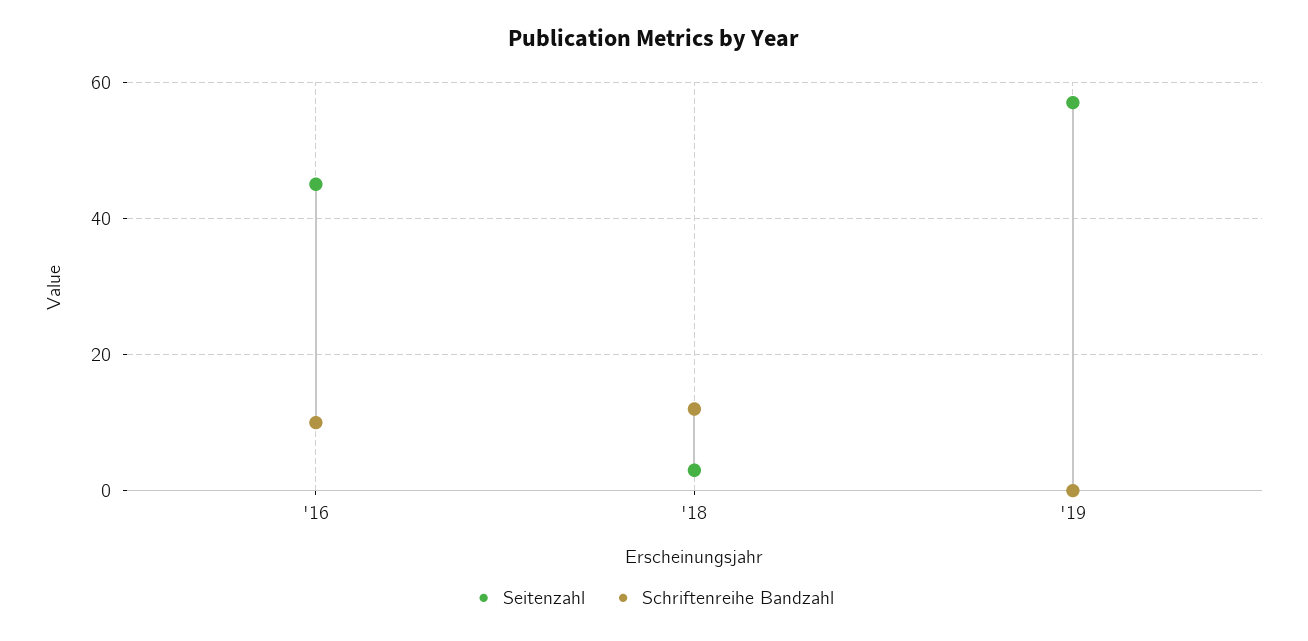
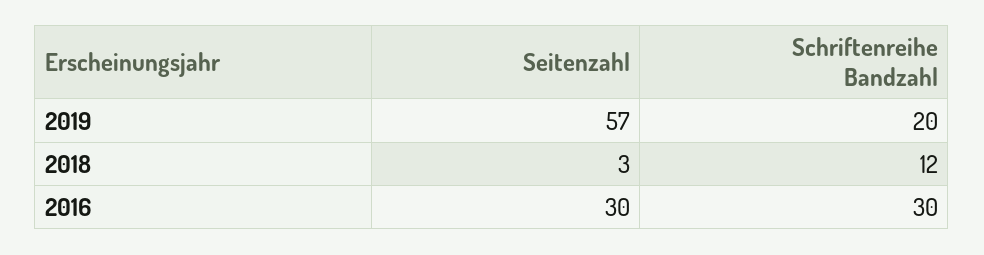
  {
    "Seitenzahl": {
-     "'16": 45,
+     "'16": 30,
      "'18": 3,
      "'19": 57
    },
    "Schriftenreihe Bandzahl": {
-     "'16": 10,
+     "'16": 30,
      "'18": 12,
-     "'19": 0
+     "'19": 20
    }
  }

